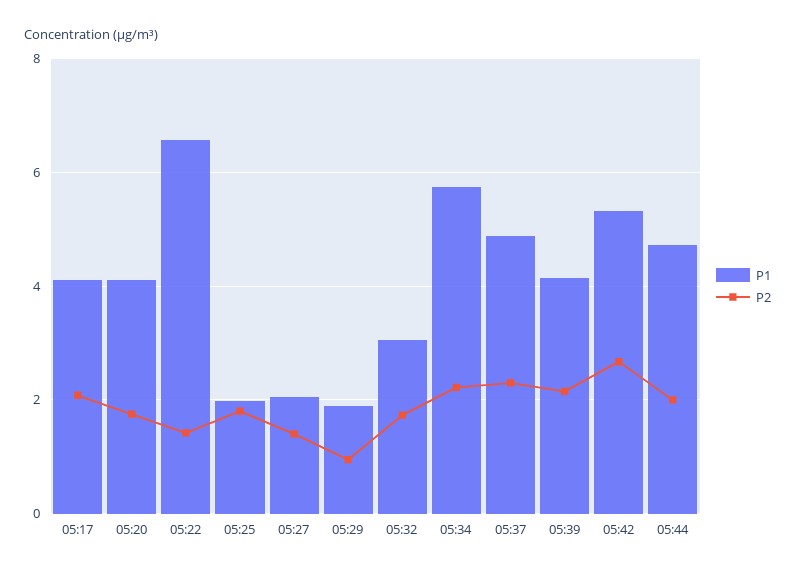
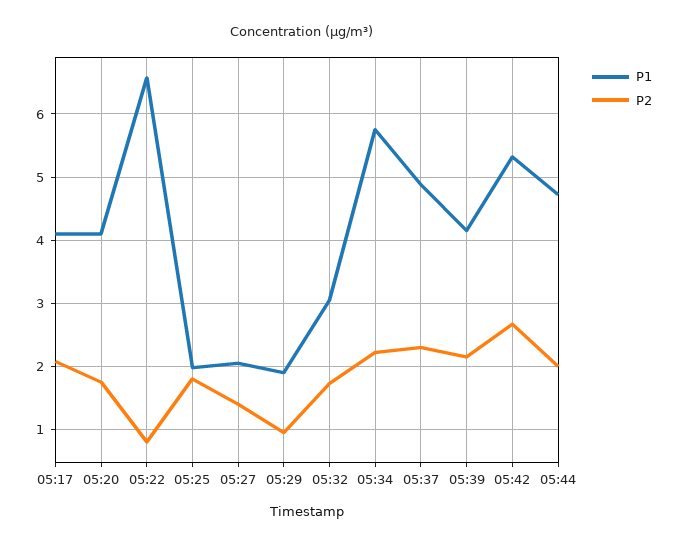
  {
    "P1": {
      "05:17": 4.1,
      "05:20": 4.1,
      "05:22": 6.6,
      "05:25": 2,
      "05:27": 2.1,
      "05:29": 1.9,
      "05:32": 3.1,
      "05:34": 5.8,
      "05:37": 4.9,
      "05:39": 4.2,
      "05:42": 5.3,
      "05:44": 4.7
    },
    "P2": {
      "05:17": 2.1,
      "05:20": 1.8,
-     "05:22": 1.4,
+     "05:22": 0.8,
      "05:25": 1.8,
      "05:27": 1.4,
      "05:29": 1,
      "05:32": 1.7,
      "05:34": 2.2,
      "05:37": 2.3,
      "05:39": 2.2,
      "05:42": 2.7,
      "05:44": 2
    }
  }

